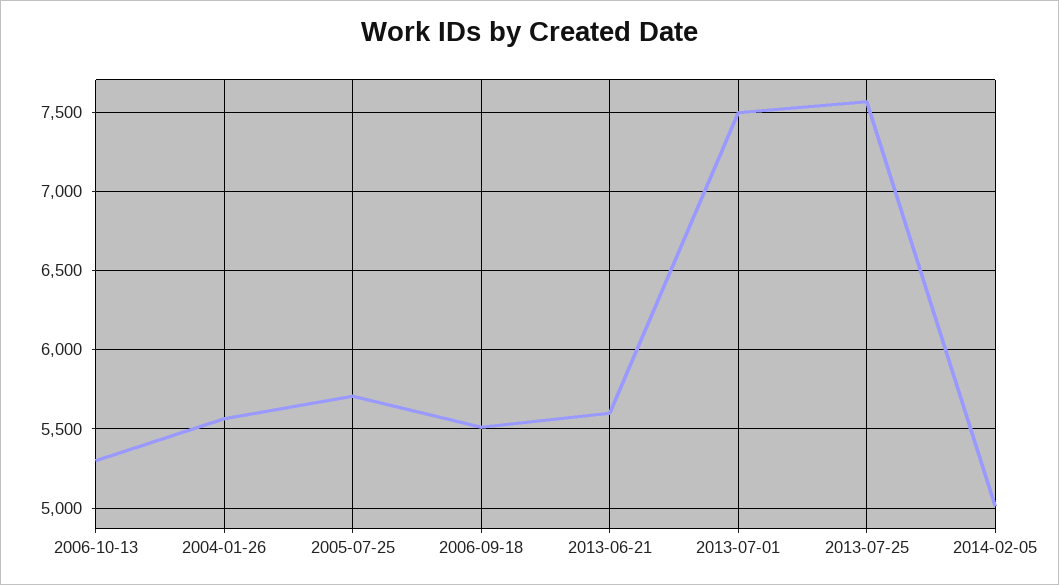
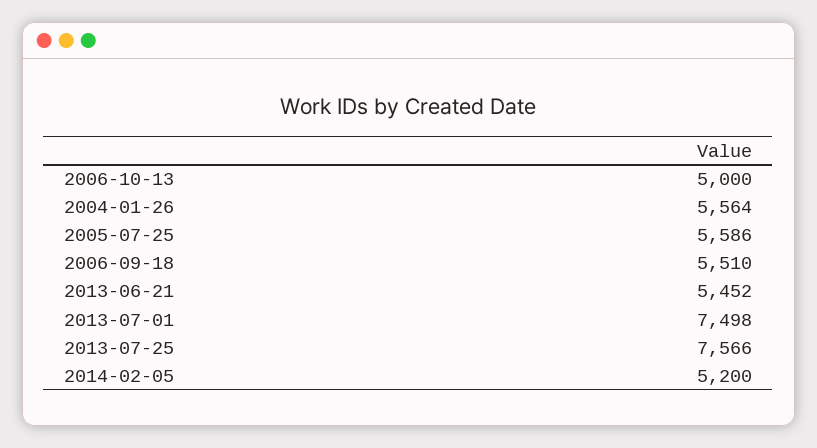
  {
-   "2006-10-13": 5300,
+   "2006-10-13": 5000,
    "2004-01-26": 5564,
-   "2005-07-25": 5700,
+   "2005-07-25": 5586,
    "2006-09-18": 5510,
-   "2013-06-21": 5600,
+   "2013-06-21": 5452,
    "2013-07-01": 7498,
    "2013-07-25": 7566,
-   "2014-02-05": 5000
+   "2014-02-05": 5200
  }

